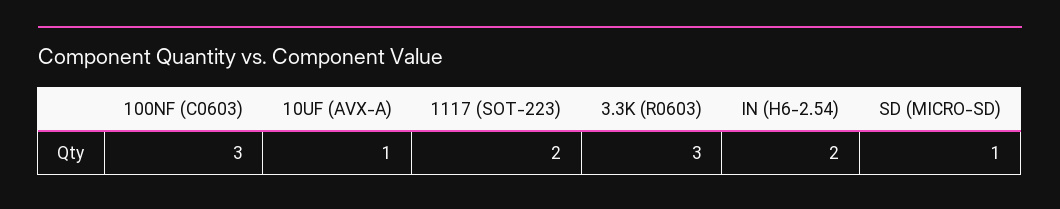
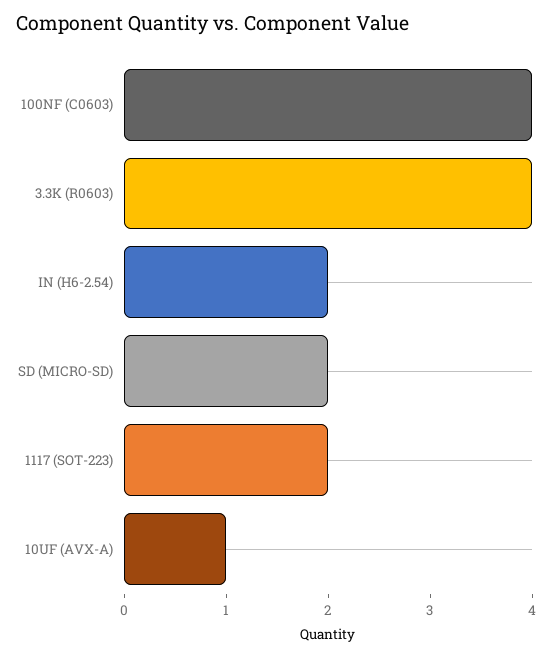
  {
-   "100NF (C0603)": 3,
+   "100NF (C0603)": 4,
    "10UF (AVX-A)": 1,
    "1117 (SOT-223)": 2,
-   "3.3K (R0603)": 3,
+   "3.3K (R0603)": 4,
    "IN (H6-2.54)": 2,
-   "SD (MICRO-SD)": 1
+   "SD (MICRO-SD)": 2
  }

